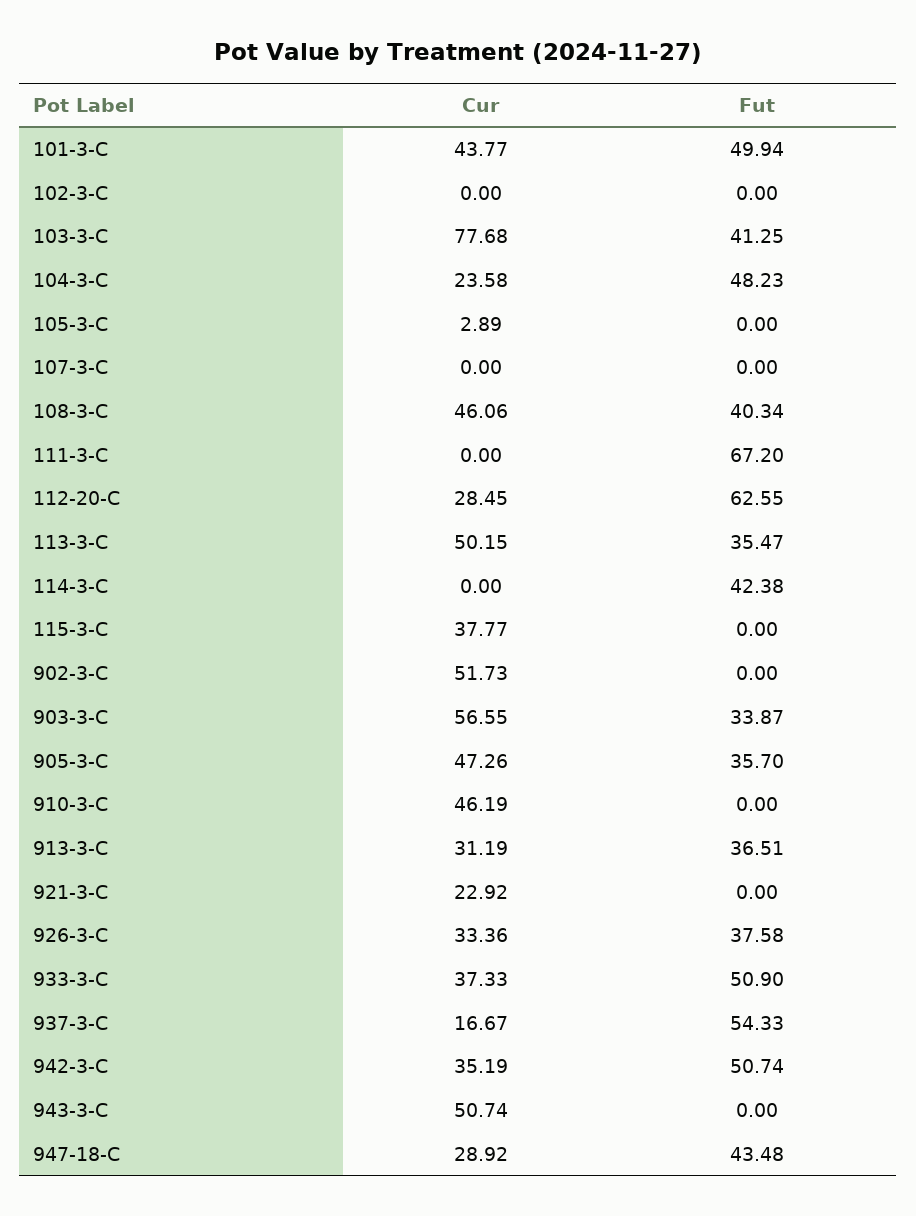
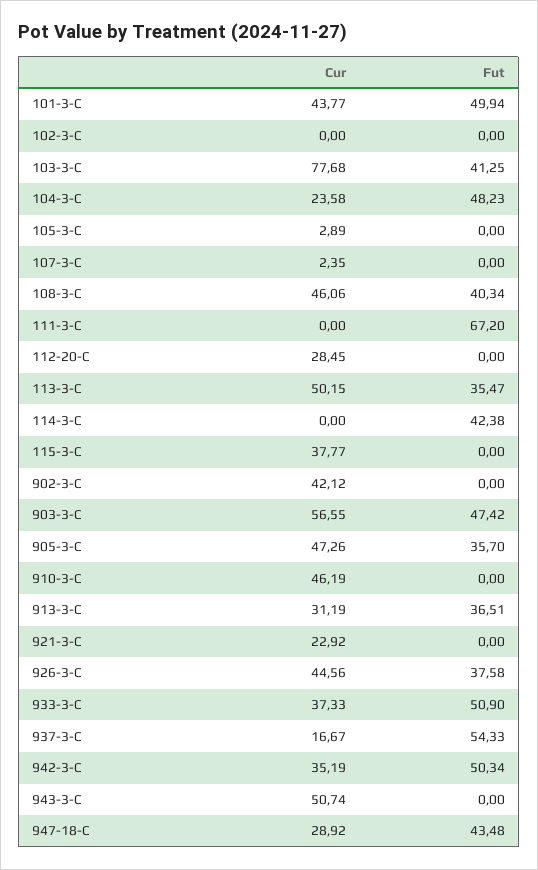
  {
    "Cur": {
      "101-3-C": 43.77,
      "102-3-C": 0,
      "103-3-C": 77.68,
      "104-3-C": 23.58,
      "105-3-C": 2.89,
-     "107-3-C": 0,
+     "107-3-C": 2.35,
      "108-3-C": 46.06,
      "111-3-C": 0,
      "112-20-C": 28.45,
      "113-3-C": 50.15,
      "114-3-C": 0,
      "115-3-C": 37.77,
-     "902-3-C": 51.73,
+     "902-3-C": 42.12,
      "903-3-C": 56.55,
      "905-3-C": 47.26,
      "910-3-C": 46.19,
      "913-3-C": 31.19,
      "921-3-C": 22.92,
-     "926-3-C": 33.36,
+     "926-3-C": 44.56,
      "933-3-C": 37.33,
      "937-3-C": 16.67,
      "942-3-C": 35.19,
      "943-3-C": 50.74,
      "947-18-C": 28.92
    },
    "Fut": {
      "101-3-C": 49.94,
      "102-3-C": 0,
      "103-3-C": 41.25,
      "104-3-C": 48.23,
      "105-3-C": 0,
      "107-3-C": 0,
      "108-3-C": 40.34,
      "111-3-C": 67.2,
-     "112-20-C": 62.55,
+     "112-20-C": 0,
      "113-3-C": 35.47,
      "114-3-C": 42.38,
      "115-3-C": 0,
      "902-3-C": 0,
-     "903-3-C": 33.87,
+     "903-3-C": 47.42,
      "905-3-C": 35.7,
      "910-3-C": 0,
      "913-3-C": 36.51,
      "921-3-C": 0,
      "926-3-C": 37.58,
      "933-3-C": 50.9,
      "937-3-C": 54.33,
-     "942-3-C": 50.74,
+     "942-3-C": 50.34,
      "943-3-C": 0,
      "947-18-C": 43.48
    }
  }

